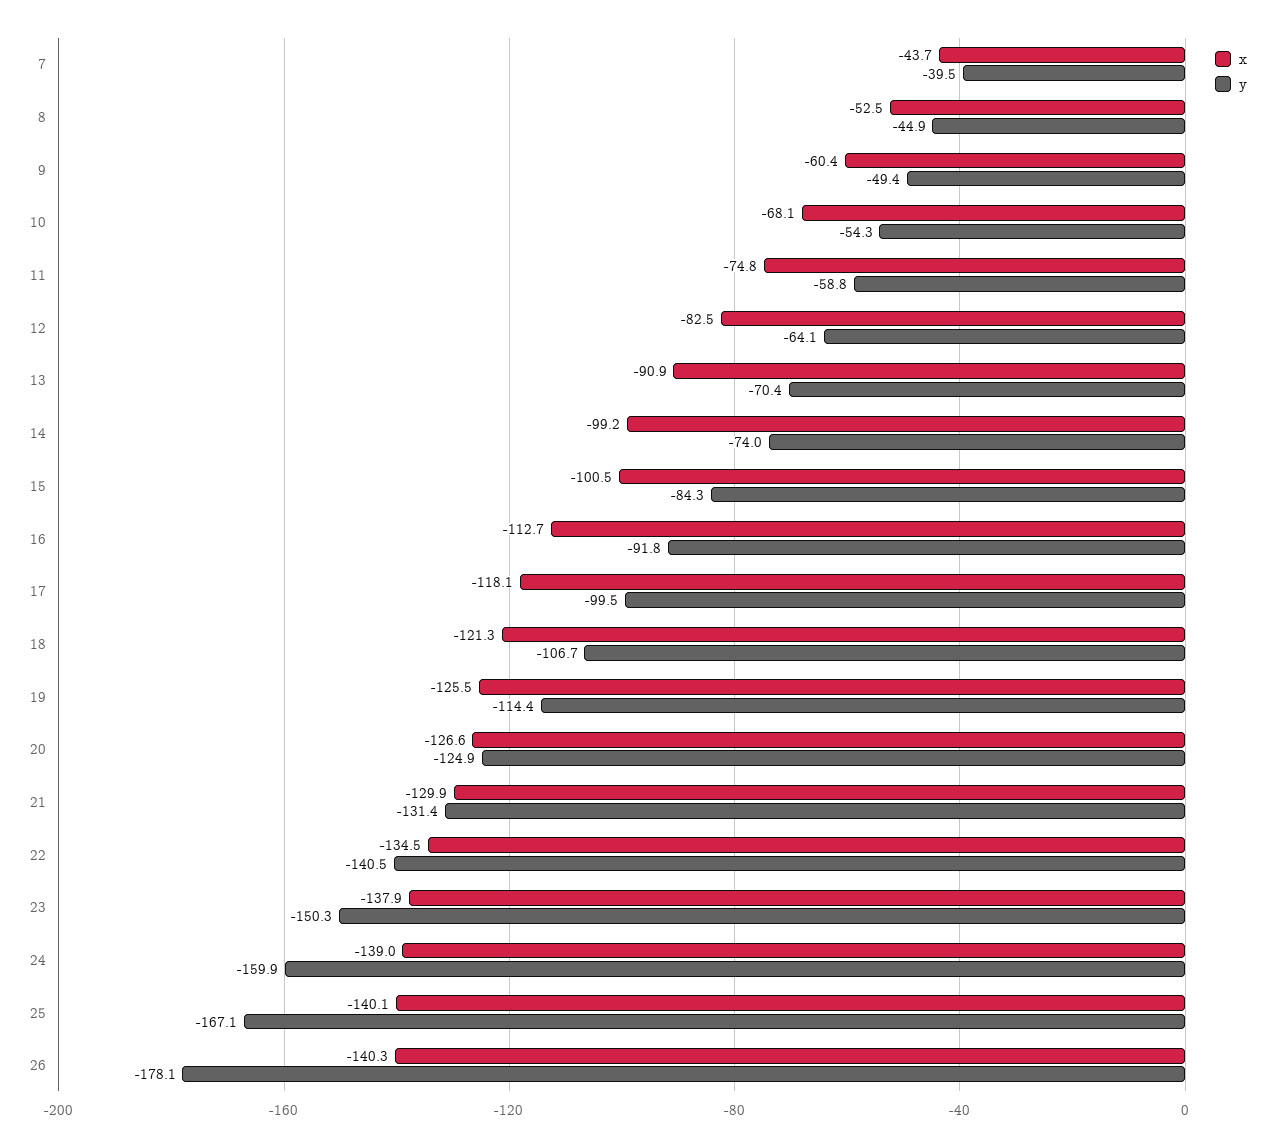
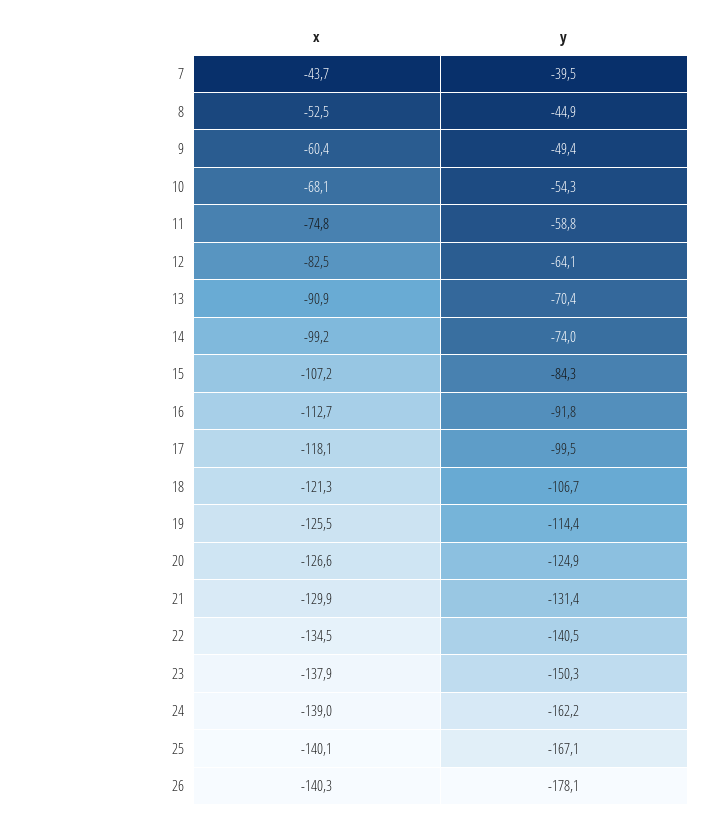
  {
    "x": {
      "7": -43.7,
      "8": -52.5,
      "9": -60.4,
      "10": -68.1,
      "11": -74.8,
      "12": -82.5,
      "13": -90.9,
      "14": -99.2,
-     "15": -100.5,
+     "15": -107.2,
      "16": -112.7,
      "17": -118.1,
      "18": -121.3,
      "19": -125.5,
      "20": -126.6,
      "21": -129.9,
      "22": -134.5,
      "23": -137.9,
      "24": -139,
      "25": -140.1,
      "26": -140.3
    },
    "y": {
      "7": -39.5,
      "8": -44.9,
      "9": -49.4,
      "10": -54.3,
      "11": -58.8,
      "12": -64.1,
      "13": -70.4,
      "14": -74,
      "15": -84.3,
      "16": -91.8,
      "17": -99.5,
      "18": -106.7,
      "19": -114.4,
      "20": -124.9,
      "21": -131.4,
      "22": -140.5,
      "23": -150.3,
-     "24": -159.9,
+     "24": -162.2,
      "25": -167.1,
      "26": -178.1
    }
  }

